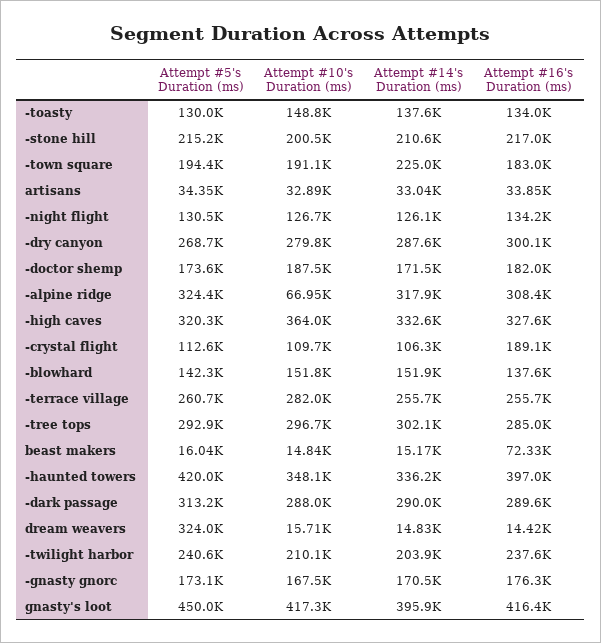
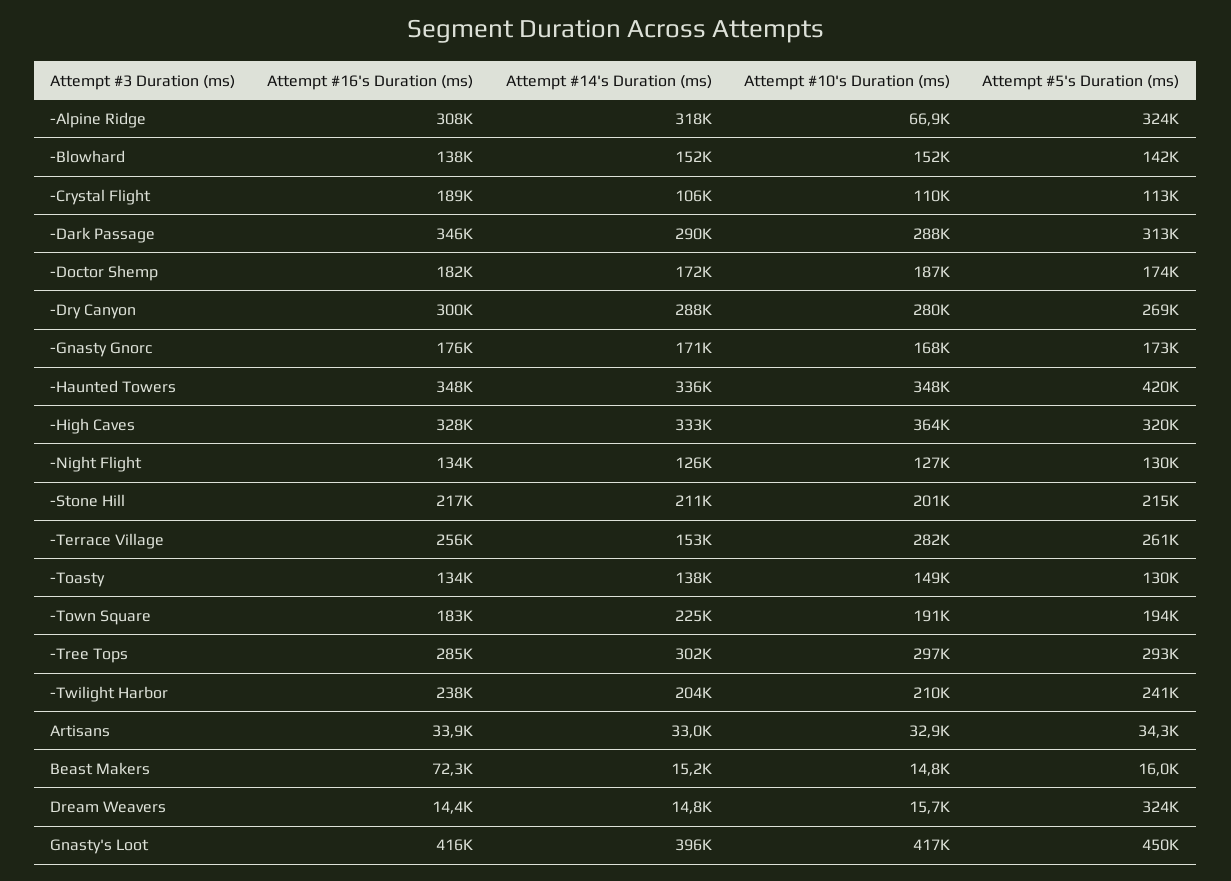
  {
    "Attempt #5's Duration (ms)": {
      "-toasty": 130000,
      "-stone hill": 215200,
      "-town square": 194400,
      "artisans": 34350,
      "-night flight": 130500,
      "-dry canyon": 268700,
      "-doctor shemp": 173600,
      "-alpine ridge": 324400,
      "-high caves": 320300,
      "-crystal flight": 112600,
      "-blowhard": 142300,
      "-terrace village": 260700,
      "-tree tops": 292900,
      "beast makers": 16040,
      "-haunted towers": 420000,
      "-dark passage": 313200,
      "dream weavers": 324000,
      "-twilight harbor": 240600,
      "-gnasty gnorc": 173100,
      "gnasty's loot": 450000
    },
    "Attempt #10's Duration (ms)": {
      "-toasty": 148800,
      "-stone hill": 200500,
      "-town square": 191100,
      "artisans": 32890,
      "-night flight": 126700,
      "-dry canyon": 279800,
      "-doctor shemp": 187500,
      "-alpine ridge": 66950,
      "-high caves": 364000,
      "-crystal flight": 109700,
      "-blowhard": 151800,
      "-terrace village": 282000,
      "-tree tops": 296700,
      "beast makers": 14840,
      "-haunted towers": 348100,
      "-dark passage": 288000,
      "dream weavers": 15710,
      "-twilight harbor": 210100,
      "-gnasty gnorc": 167500,
      "gnasty's loot": 417300
    },
    "Attempt #14's Duration (ms)": {
      "-toasty": 137600,
      "-stone hill": 210600,
      "-town square": 225000,
      "artisans": 33040,
      "-night flight": 126100,
      "-dry canyon": 287600,
      "-doctor shemp": 171500,
      "-alpine ridge": 317900,
      "-high caves": 332600,
      "-crystal flight": 106300,
      "-blowhard": 151900,
-     "-terrace village": 255700,
+     "-terrace village": 153000,
      "-tree tops": 302100,
      "beast makers": 15170,
      "-haunted towers": 336200,
      "-dark passage": 290000,
      "dream weavers": 14830,
      "-twilight harbor": 203900,
      "-gnasty gnorc": 170500,
      "gnasty's loot": 395900
    },
    "Attempt #16's Duration (ms)": {
      "-toasty": 134000,
      "-stone hill": 217000,
      "-town square": 183000,
      "artisans": 33850,
      "-night flight": 134200,
      "-dry canyon": 300100,
      "-doctor shemp": 182000,
      "-alpine ridge": 308400,
      "-high caves": 327600,
      "-crystal flight": 189100,
      "-blowhard": 137600,
      "-terrace village": 255700,
      "-tree tops": 285000,
      "beast makers": 72330,
-     "-haunted towers": 397000,
+     "-haunted towers": 348000,
-     "-dark passage": 289600,
+     "-dark passage": 346000,
      "dream weavers": 14420,
      "-twilight harbor": 237600,
      "-gnasty gnorc": 176300,
      "gnasty's loot": 416400
    }
  }

